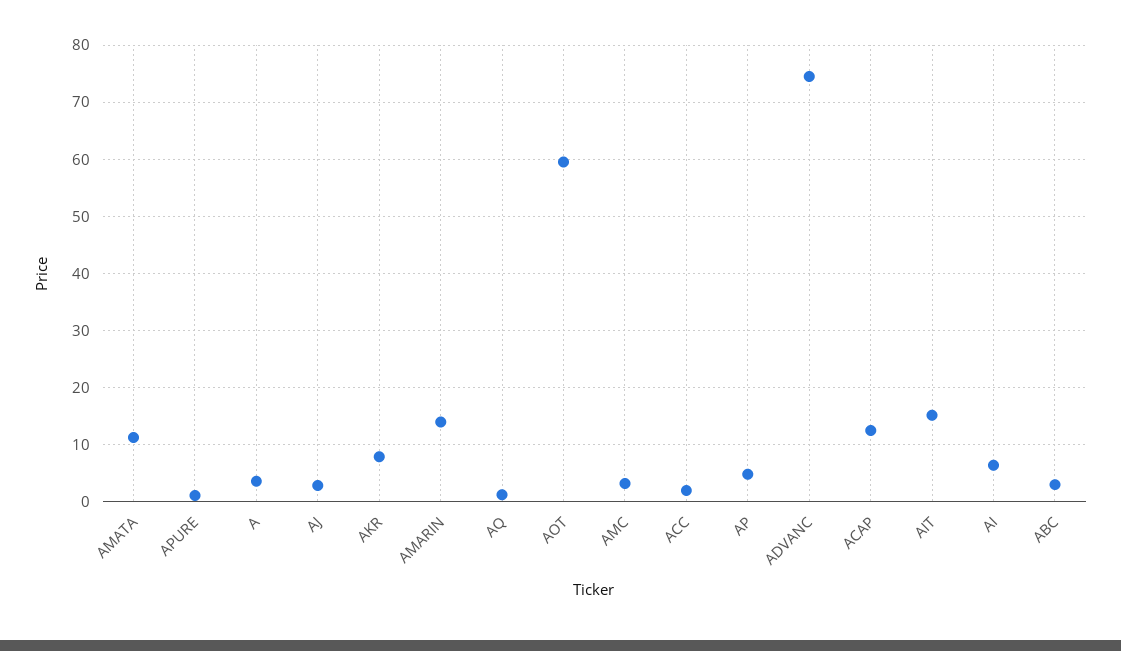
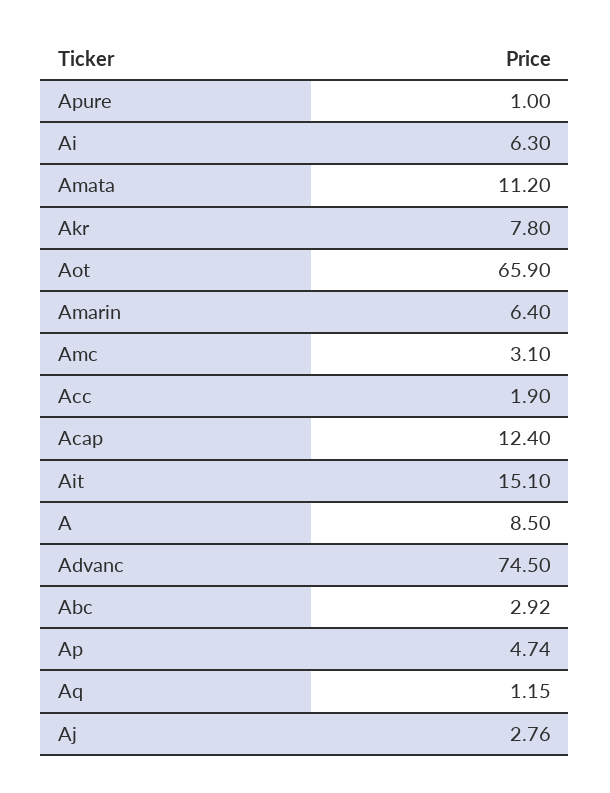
  {
    "AMATA": 11.2,
    "APURE": 1,
-   "A": 4,
+   "A": 8.5,
    "AJ": 2.76,
    "AKR": 7.8,
-   "AMARIN": 14,
+   "AMARIN": 6.4,
    "AQ": 1.15,
-   "AOT": 60,
+   "AOT": 65.9,
    "AMC": 3.1,
    "ACC": 1.9,
    "AP": 4.74,
    "ADVANC": 74.5,
    "ACAP": 12.4,
    "AIT": 15.1,
    "AI": 6.3,
    "ABC": 2.92
  }

